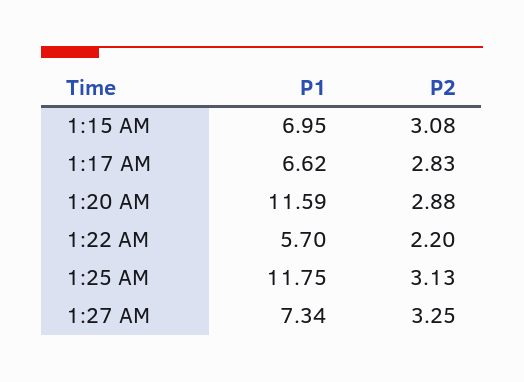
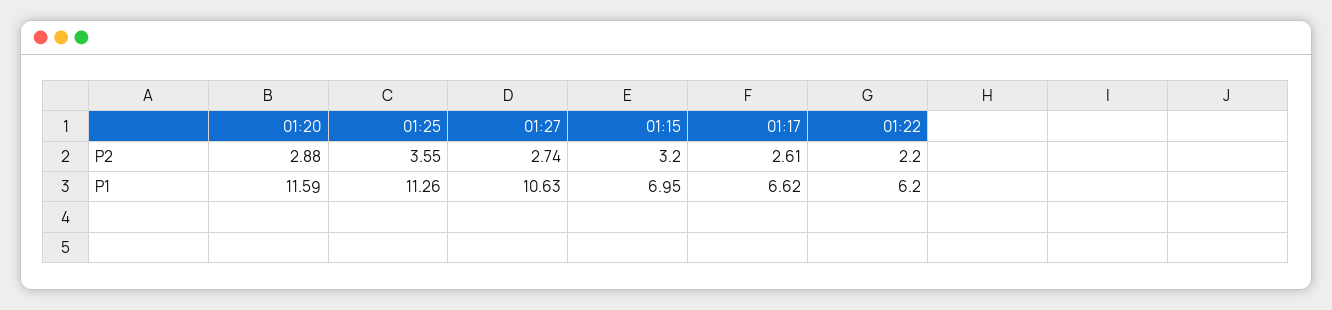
  {
    "P1": {
      "1:15 AM": 6.95,
      "1:17 AM": 6.62,
      "1:20 AM": 11.59,
-     "1:22 AM": 5.7,
+     "1:22 AM": 6.2,
-     "1:25 AM": 11.75,
+     "1:25 AM": 11.26,
-     "1:27 AM": 7.34
+     "1:27 AM": 10.63
    },
    "P2": {
-     "1:15 AM": 3.08,
+     "1:15 AM": 3.2,
-     "1:17 AM": 2.83,
+     "1:17 AM": 2.61,
      "1:20 AM": 2.88,
      "1:22 AM": 2.2,
-     "1:25 AM": 3.13,
+     "1:25 AM": 3.55,
-     "1:27 AM": 3.25
+     "1:27 AM": 2.74
    }
  }

